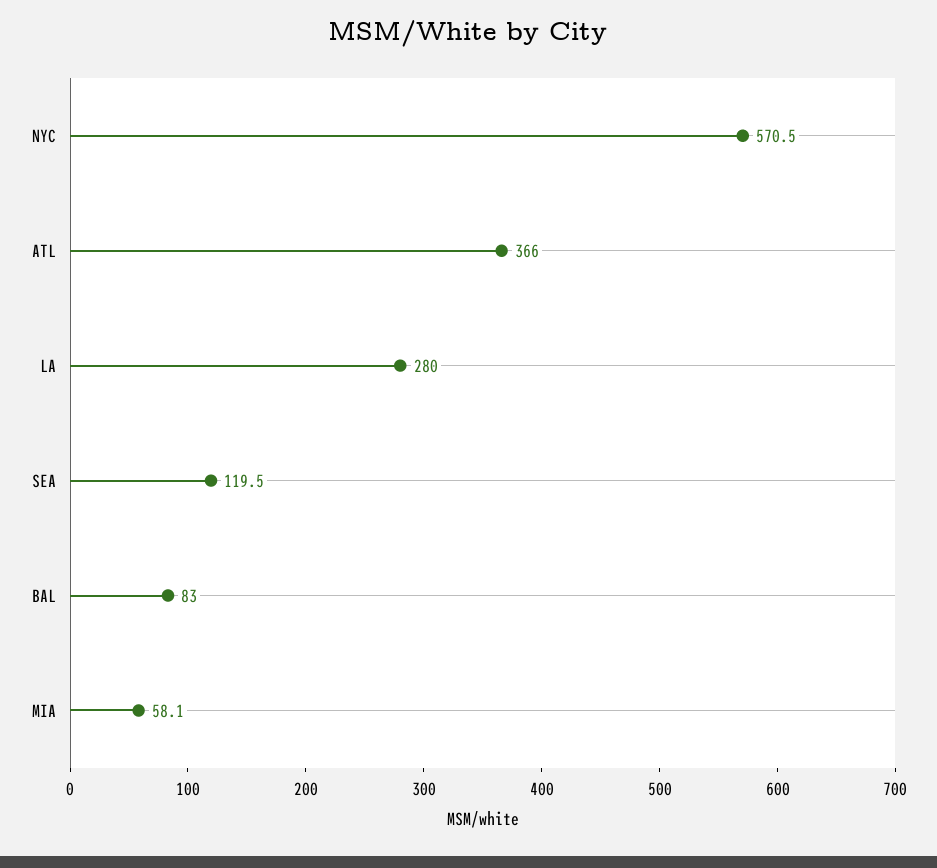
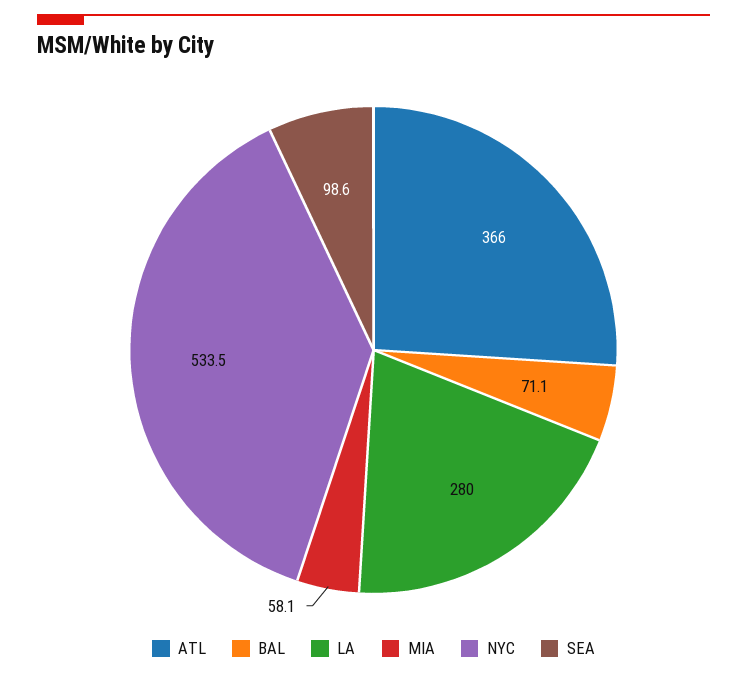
  {
-   "NYC": 570.5,
+   "NYC": 533.5,
    "ATL": 366,
    "LA": 280,
-   "SEA": 119.5,
+   "SEA": 98.6,
-   "BAL": 83,
+   "BAL": 71.1,
    "MIA": 58.1
  }

